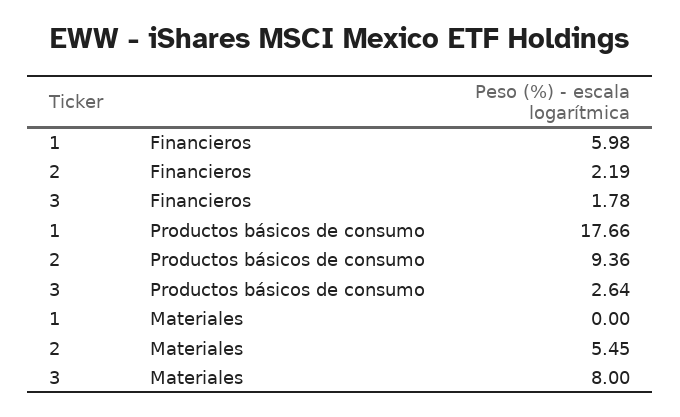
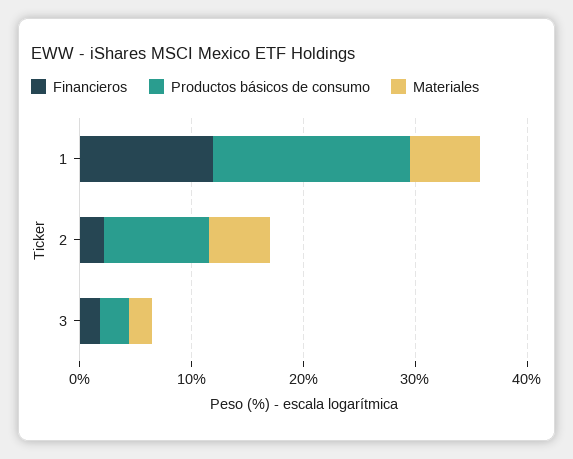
  {
    "Financieros": {
-     "1": 5.98,
+     "1": 12,
      "2": 2.19,
      "3": 1.78
    },
    "Productos básicos de consumo": {
      "1": 17.66,
      "2": 9.36,
      "3": 2.64
    },
    "Materiales": {
-     "1": 0,
+     "1": 6,
      "2": 5.45,
-     "3": 8
+     "3": 2
    }
  }

